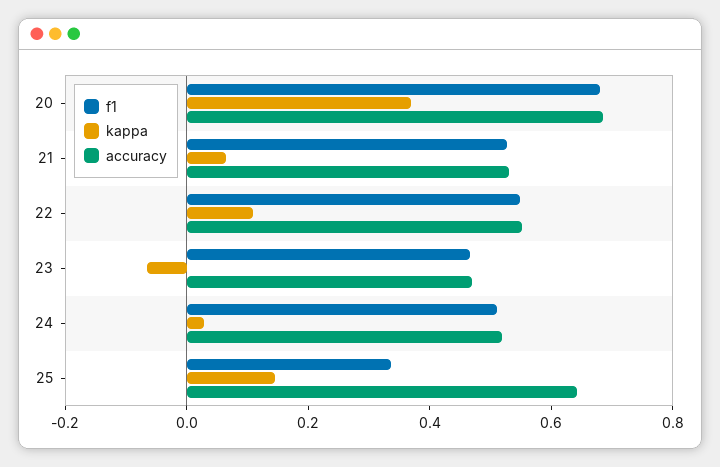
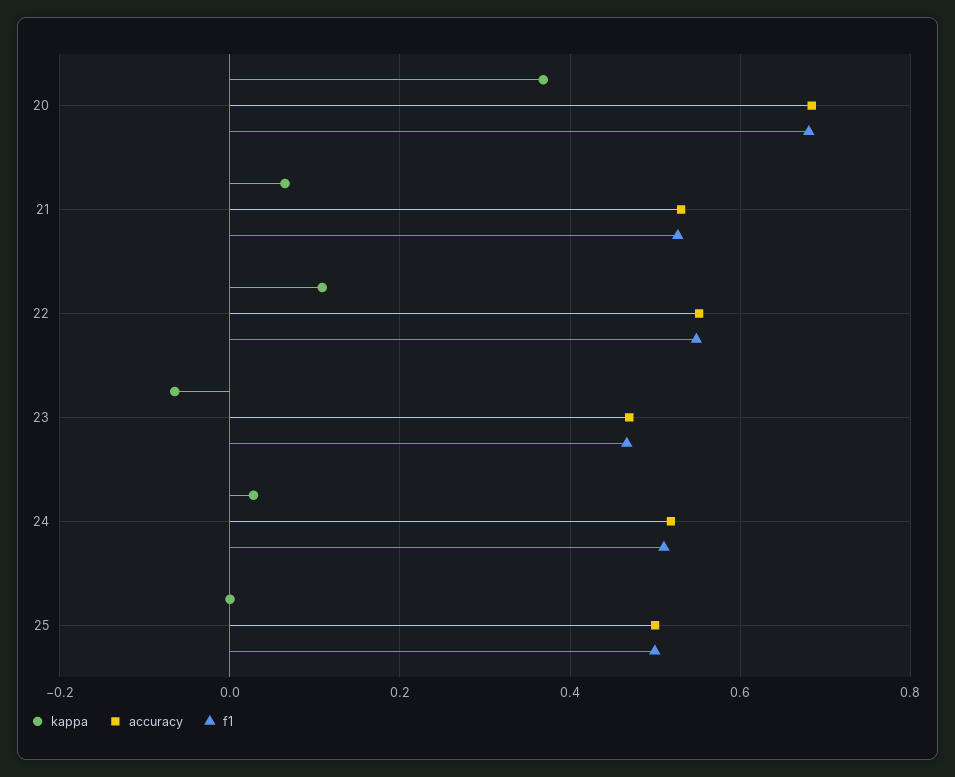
  {
    "f1": {
      "20": 0.68,
      "21": 0.52,
      "22": 0.54,
      "23": 0.46,
      "24": 0.52,
-     "25": 0.35
+     "25": 0.5
    },
    "kappa": {
      "20": 0.36,
      "21": 0.06,
      "22": 0.1,
      "23": -0.06,
      "24": 0.02,
-     "25": 0.15
+     "25": 0
    },
    "accuracy": {
      "20": 0.68,
      "21": 0.54,
      "22": 0.56,
      "23": 0.46,
      "24": 0.52,
-     "25": 0.65
+     "25": 0.5
    }
  }

